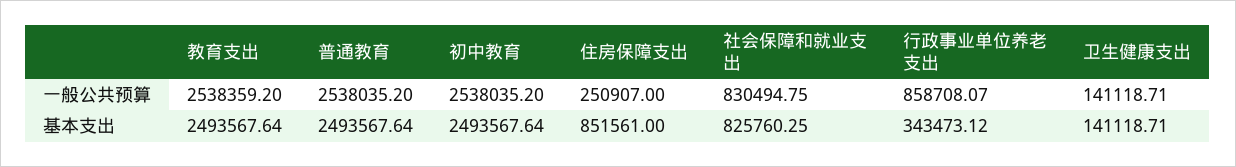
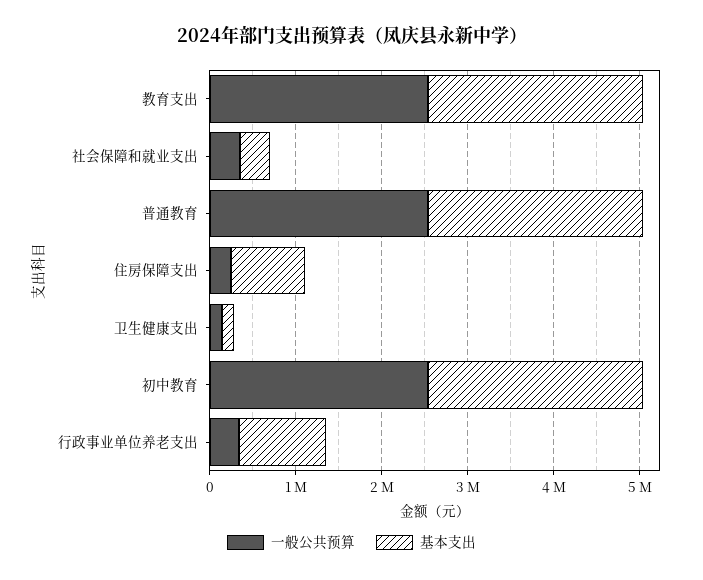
  {
    "一般公共预算": {
      "教育支出": 2538359.2,
      "普通教育": 2538035.2,
      "初中教育": 2538035.2,
      "住房保障支出": 250907,
-     "社会保障和就业支出": 830494.75,
+     "社会保障和就业支出": 400000,
-     "行政事业单位养老支出": 858708.07,
+     "行政事业单位养老支出": 400000,
      "卫生健康支出": 141118.71
    },
    "基本支出": {
      "教育支出": 2493567.64,
      "普通教育": 2493567.64,
      "初中教育": 2493567.64,
      "住房保障支出": 851561,
-     "社会保障和就业支出": 825760.25,
+     "社会保障和就业支出": 400000,
-     "行政事业单位养老支出": 343473.12,
+     "行政事业单位养老支出": 1000000,
      "卫生健康支出": 141118.71
    }
  }

